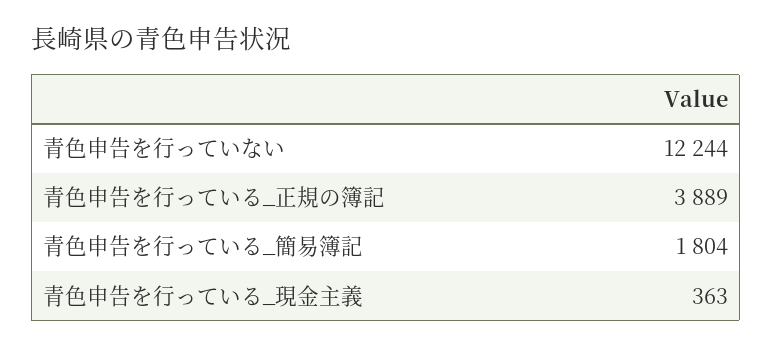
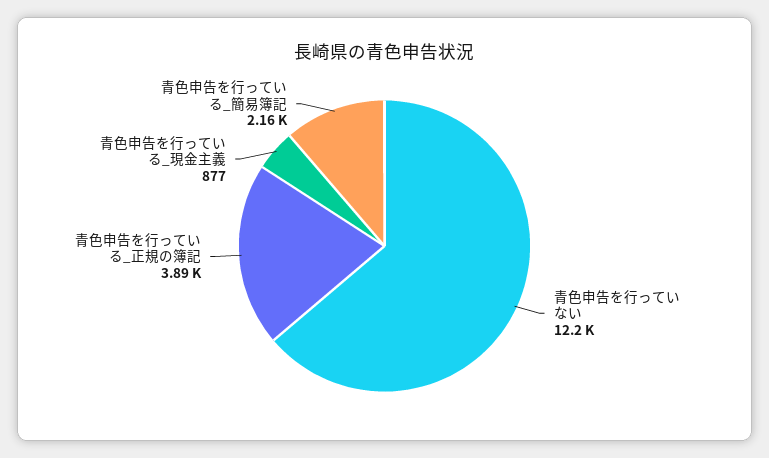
  {
    "青色申告を行っていない": 12244,
    "青色申告を行っている_正規の簿記": 3889,
-   "青色申告を行っている_簡易簿記": 1804,
+   "青色申告を行っている_簡易簿記": 2160,
-   "青色申告を行っている_現金主義": 363
+   "青色申告を行っている_現金主義": 877
  }

